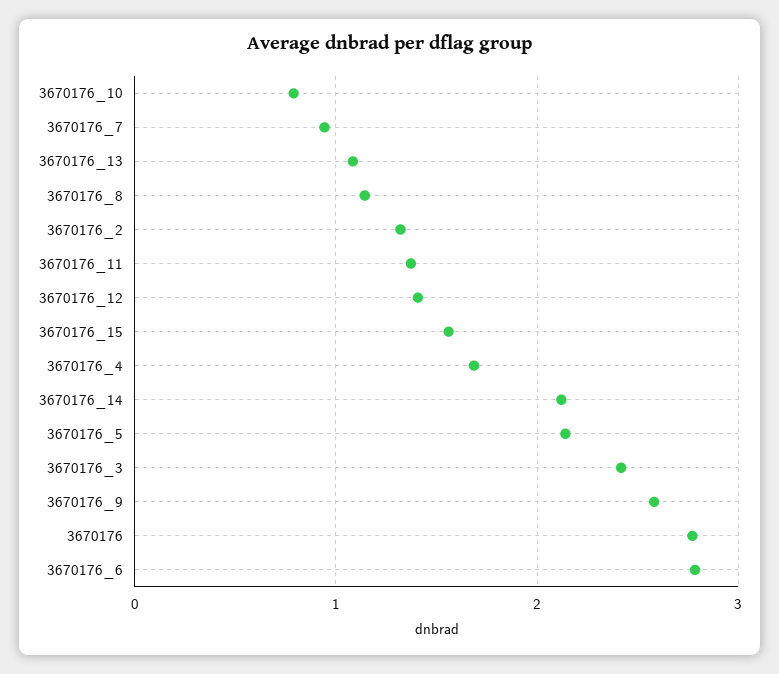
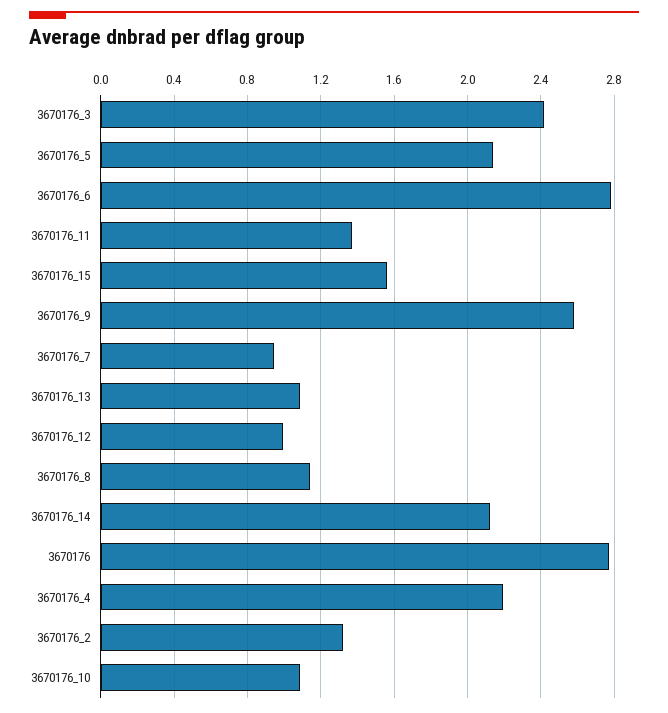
  {
-   "3670176_10": 0.8,
+   "3670176_10": 1.1,
    "3670176_7": 0.95,
    "3670176_13": 1.1,
    "3670176_8": 1.15,
    "3670176_2": 1.3,
    "3670176_11": 1.35,
-   "3670176_12": 1.4,
+   "3670176_12": 1,
    "3670176_15": 1.55,
-   "3670176_4": 1.7,
+   "3670176_4": 2.2,
    "3670176_14": 2.1,
    "3670176_5": 2.15,
    "3670176_3": 2.4,
    "3670176_9": 2.6,
    "3670176": 2.75,
    "3670176_6": 2.8
  }

